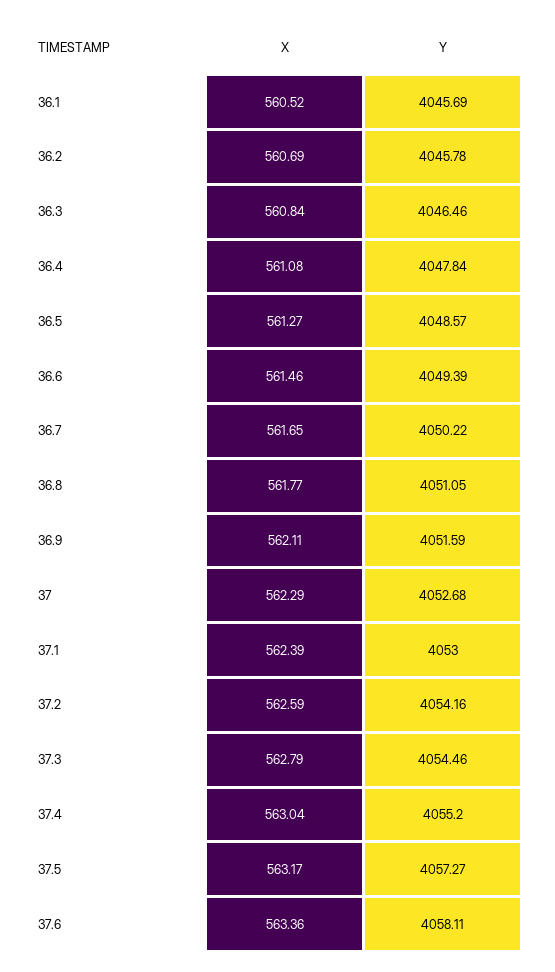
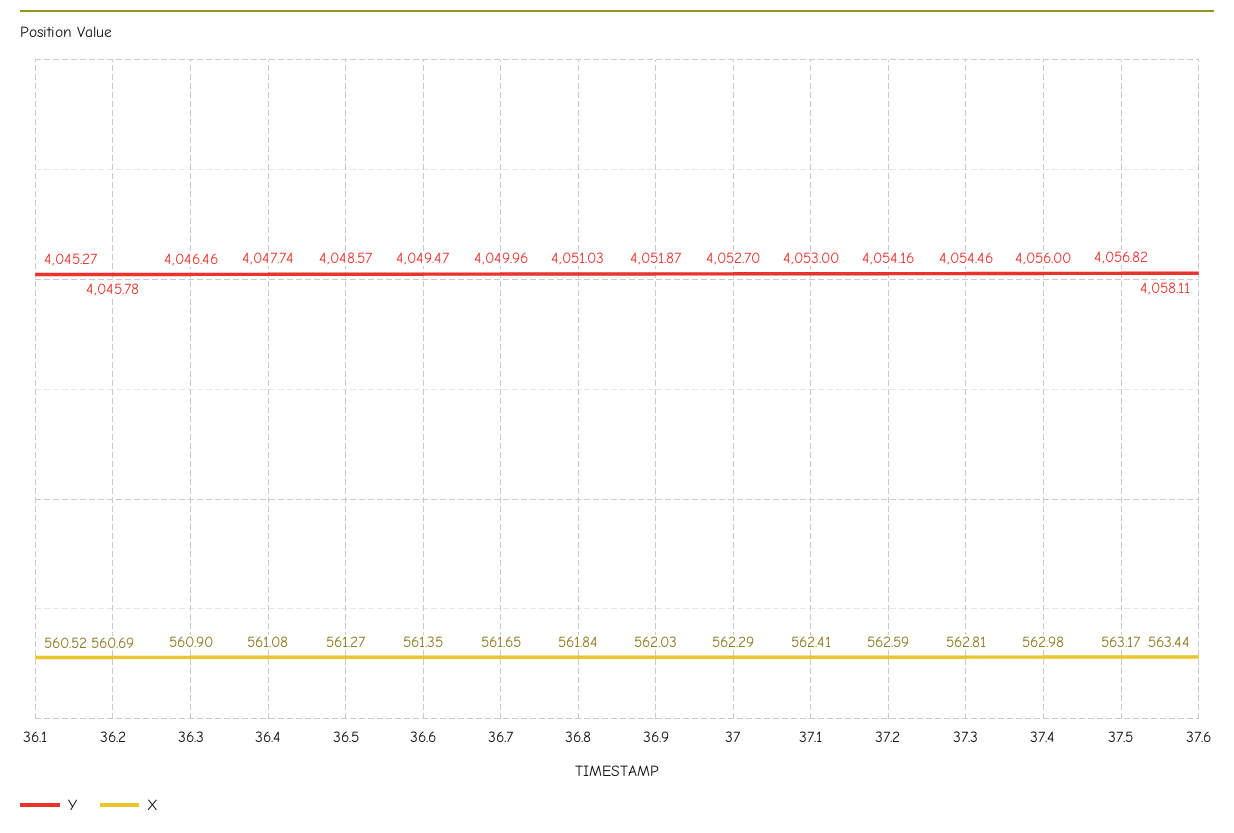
  {
    "X": {
      "36.1": 560.52,
      "36.2": 560.69,
-     "36.3": 560.84,
+     "36.3": 560.9,
      "36.4": 561.08,
      "36.5": 561.27,
-     "36.6": 561.46,
+     "36.6": 561.35,
      "36.7": 561.65,
-     "36.8": 561.77,
+     "36.8": 561.84,
-     "36.9": 562.11,
+     "36.9": 562.03,
      "37": 562.29,
-     "37.1": 562.39,
+     "37.1": 562.41,
      "37.2": 562.59,
-     "37.3": 562.79,
+     "37.3": 562.81,
-     "37.4": 563.04,
+     "37.4": 562.98,
      "37.5": 563.17,
-     "37.6": 563.36
+     "37.6": 563.44
    },
    "Y": {
-     "36.1": 4045.69,
+     "36.1": 4045.27,
      "36.2": 4045.78,
      "36.3": 4046.46,
-     "36.4": 4047.84,
+     "36.4": 4047.74,
      "36.5": 4048.57,
-     "36.6": 4049.39,
+     "36.6": 4049.47,
-     "36.7": 4050.22,
+     "36.7": 4049.96,
-     "36.8": 4051.05,
+     "36.8": 4051.03,
-     "36.9": 4051.59,
+     "36.9": 4051.87,
-     "37": 4052.68,
+     "37": 4052.7,
      "37.1": 4053,
      "37.2": 4054.16,
      "37.3": 4054.46,
-     "37.4": 4055.2,
+     "37.4": 4056,
-     "37.5": 4057.27,
+     "37.5": 4056.82,
      "37.6": 4058.11
    }
  }

